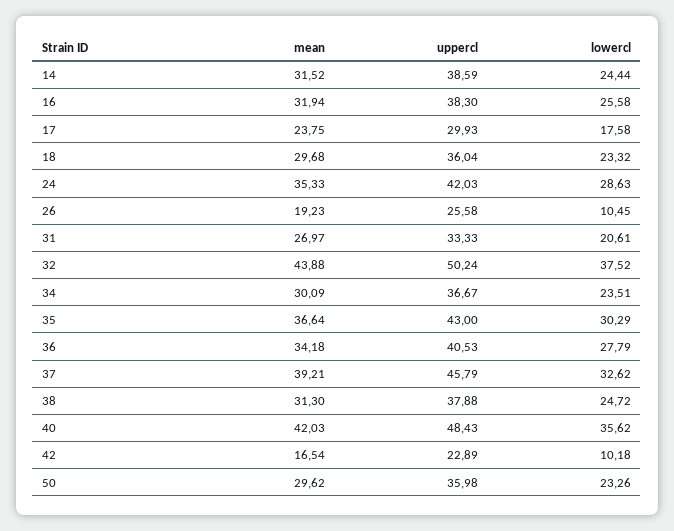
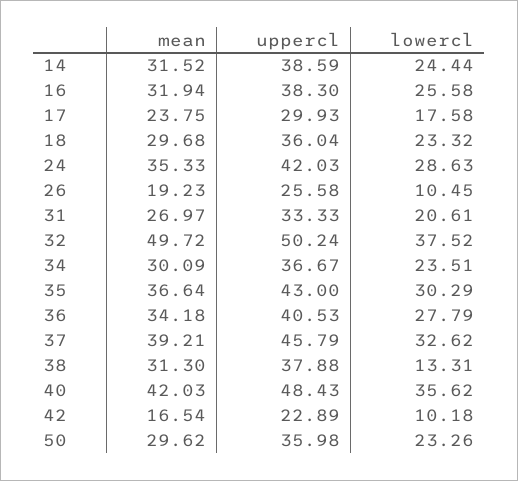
  {
    "mean": {
      "14": 31.52,
      "16": 31.94,
      "17": 23.75,
      "18": 29.68,
      "24": 35.33,
      "26": 19.23,
      "31": 26.97,
-     "32": 43.88,
+     "32": 49.72,
      "34": 30.09,
      "35": 36.64,
      "36": 34.18,
      "37": 39.21,
      "38": 31.3,
      "40": 42.03,
      "42": 16.54,
      "50": 29.62
    },
    "uppercl": {
      "14": 38.59,
      "16": 38.3,
      "17": 29.93,
      "18": 36.04,
      "24": 42.03,
      "26": 25.58,
      "31": 33.33,
      "32": 50.24,
      "34": 36.67,
      "35": 43,
      "36": 40.53,
      "37": 45.79,
      "38": 37.88,
      "40": 48.43,
      "42": 22.89,
      "50": 35.98
    },
    "lowercl": {
      "14": 24.44,
      "16": 25.58,
      "17": 17.58,
      "18": 23.32,
      "24": 28.63,
      "26": 10.45,
      "31": 20.61,
      "32": 37.52,
      "34": 23.51,
      "35": 30.29,
      "36": 27.79,
      "37": 32.62,
-     "38": 24.72,
+     "38": 13.31,
      "40": 35.62,
      "42": 10.18,
      "50": 23.26
    }
  }

